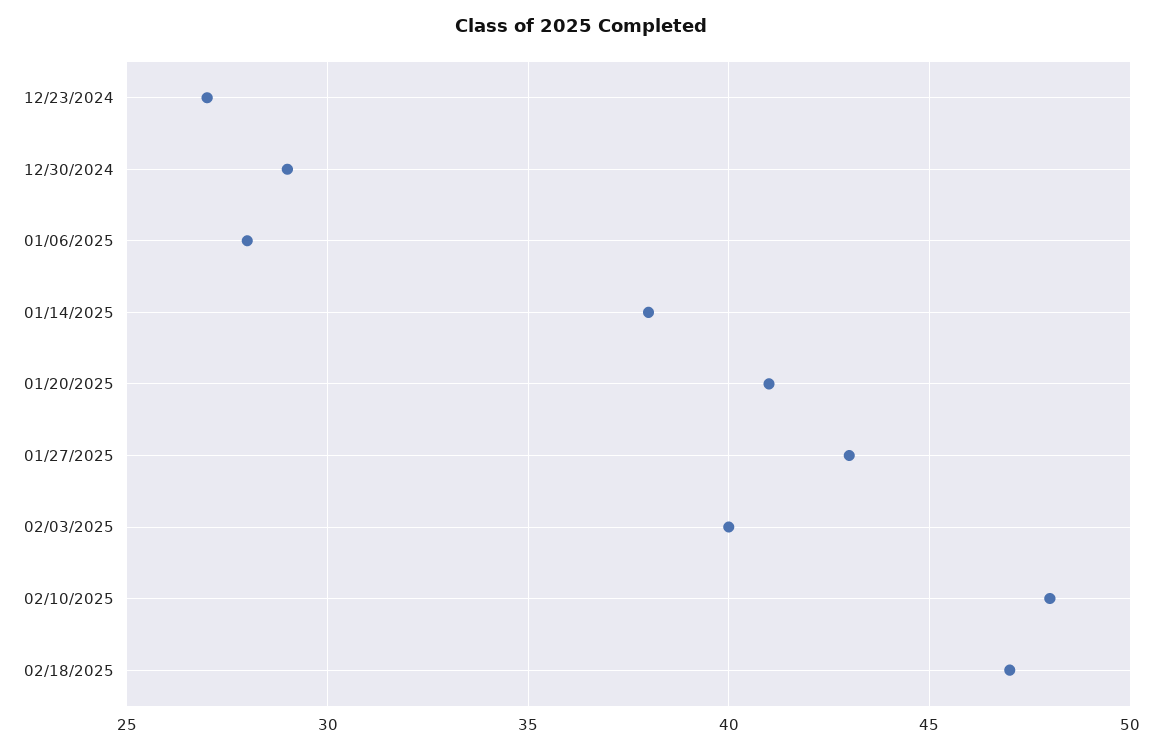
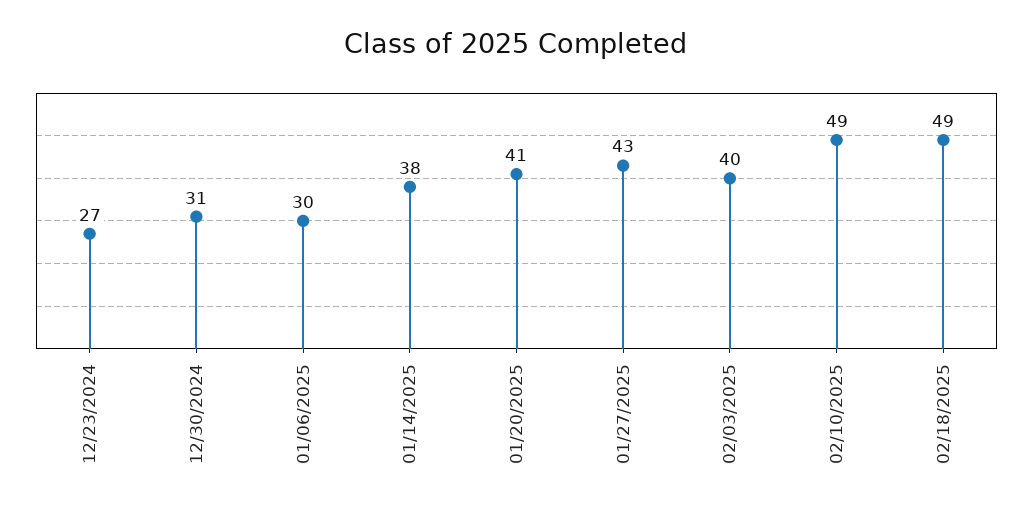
  {
    "12/23/2024": 27,
-   "12/30/2024": 29,
+   "12/30/2024": 31,
-   "01/06/2025": 28,
+   "01/06/2025": 30,
    "01/14/2025": 38,
    "01/20/2025": 41,
    "01/27/2025": 43,
    "02/03/2025": 40,
-   "02/10/2025": 48,
+   "02/10/2025": 49,
-   "02/18/2025": 47
+   "02/18/2025": 49
  }

